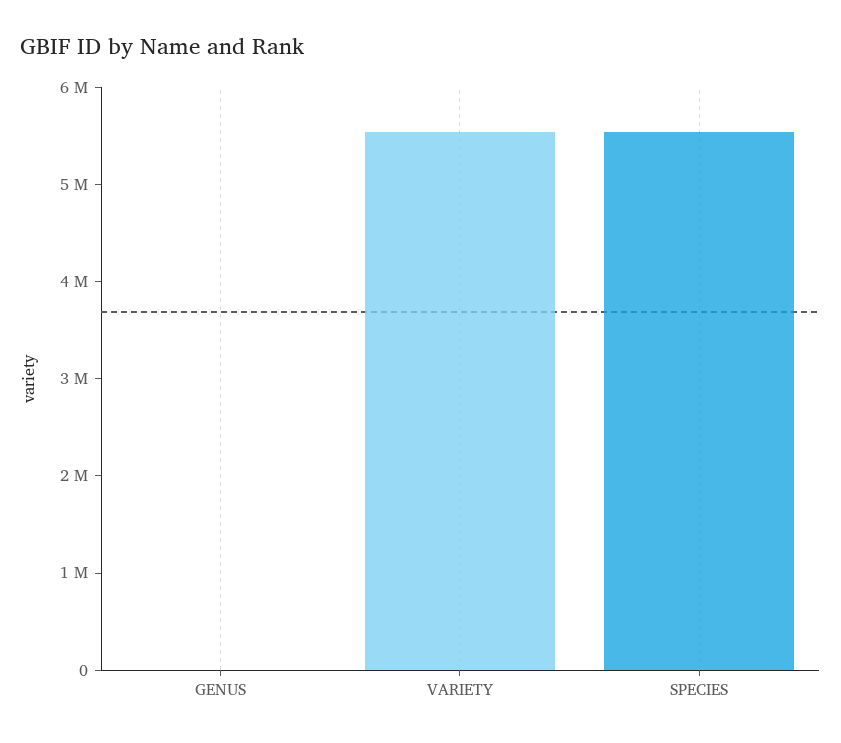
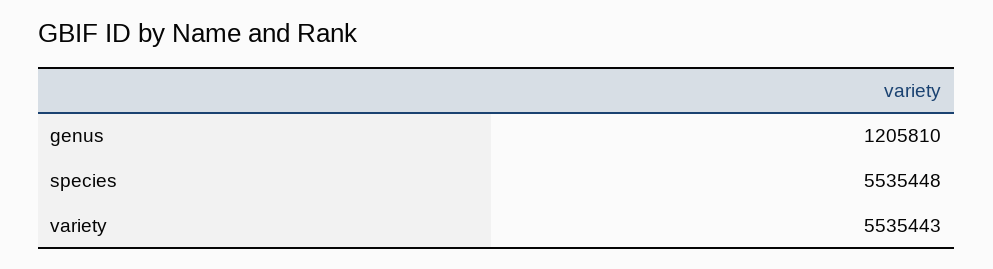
  {
-   "GENUS": 0,
+   "GENUS": 1205810,
    "VARIETY": 5535443,
    "SPECIES": 5535448
  }

